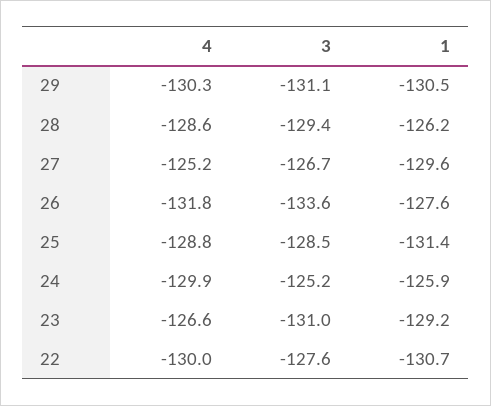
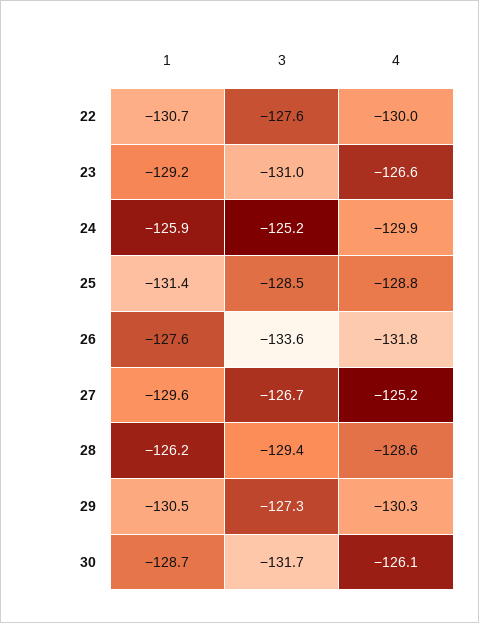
  {
    "4": {
      "29": -130.3,
      "28": -128.6,
      "27": -125.2,
      "26": -131.8,
      "25": -128.8,
      "24": -129.9,
      "23": -126.6,
-     "22": -130
+     "22": -130,
+     "30": -126.1
    },
    "3": {
-     "29": -131.1,
+     "29": -127.3,
      "28": -129.4,
      "27": -126.7,
      "26": -133.6,
      "25": -128.5,
      "24": -125.2,
      "23": -131,
-     "22": -127.6
+     "22": -127.6,
+     "30": -131.7
    },
    "1": {
      "29": -130.5,
      "28": -126.2,
      "27": -129.6,
      "26": -127.6,
      "25": -131.4,
      "24": -125.9,
      "23": -129.2,
-     "22": -130.7
+     "22": -130.7,
+     "30": -128.7
    }
  }

